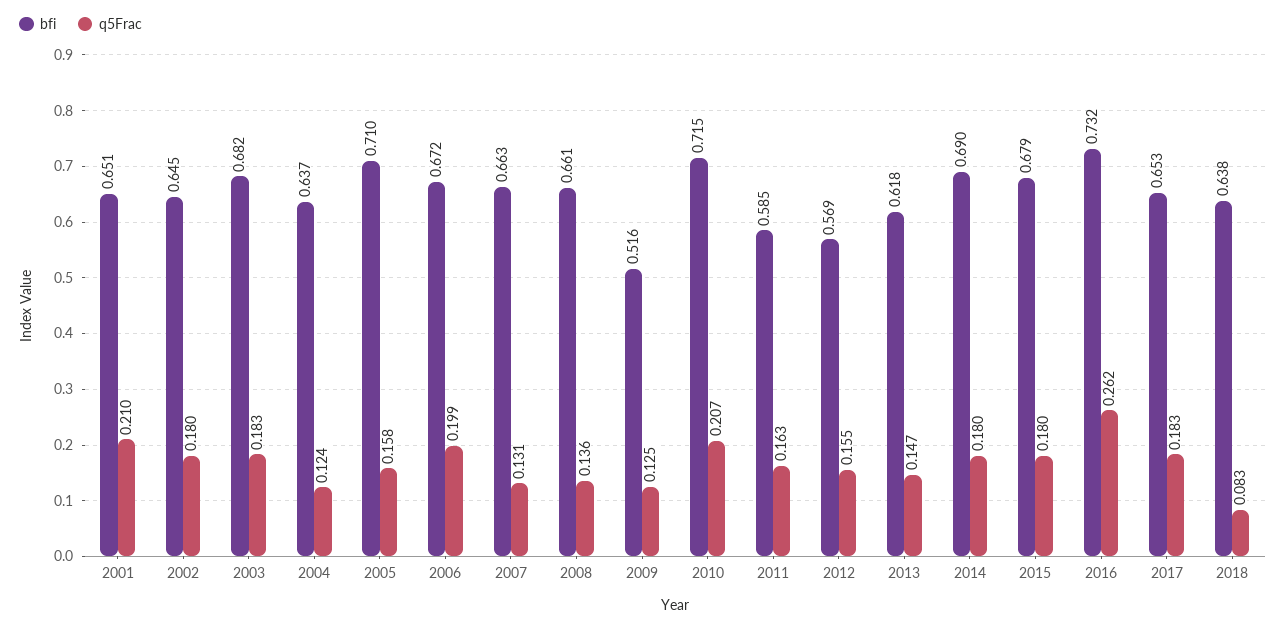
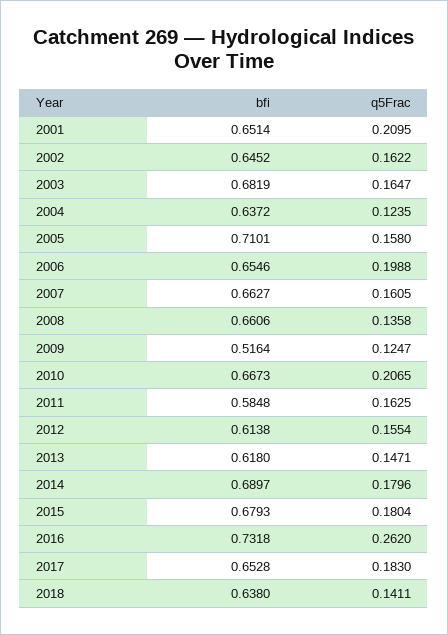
  {
    "bfi": {
      "2001": 0.6514,
      "2002": 0.6452,
      "2003": 0.6819,
      "2004": 0.6372,
      "2005": 0.7101,
-     "2006": 0.672,
+     "2006": 0.6546,
      "2007": 0.6627,
      "2008": 0.6606,
      "2009": 0.5164,
-     "2010": 0.715,
+     "2010": 0.6673,
      "2011": 0.5848,
-     "2012": 0.569,
+     "2012": 0.6138,
      "2013": 0.618,
      "2014": 0.6897,
      "2015": 0.6793,
      "2016": 0.7318,
      "2017": 0.6528,
      "2018": 0.638
    },
    "q5Frac": {
      "2001": 0.2095,
-     "2002": 0.18,
+     "2002": 0.1622,
-     "2003": 0.183,
+     "2003": 0.1647,
      "2004": 0.1235,
      "2005": 0.158,
      "2006": 0.1988,
-     "2007": 0.131,
+     "2007": 0.1605,
      "2008": 0.1358,
      "2009": 0.1247,
      "2010": 0.2065,
      "2011": 0.1625,
      "2012": 0.1554,
      "2013": 0.1471,
      "2014": 0.1796,
      "2015": 0.1804,
      "2016": 0.262,
      "2017": 0.183,
-     "2018": 0.083
+     "2018": 0.1411
    }
  }

